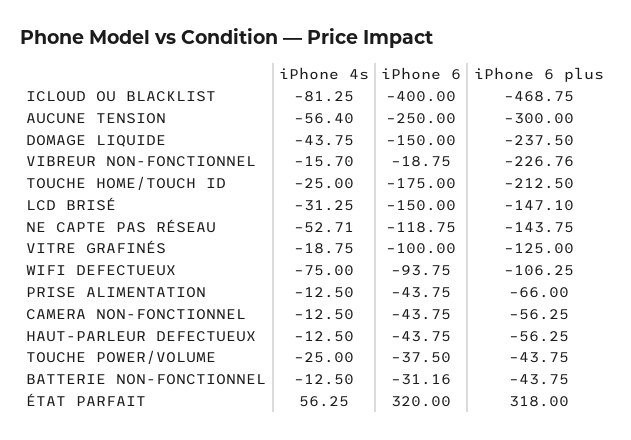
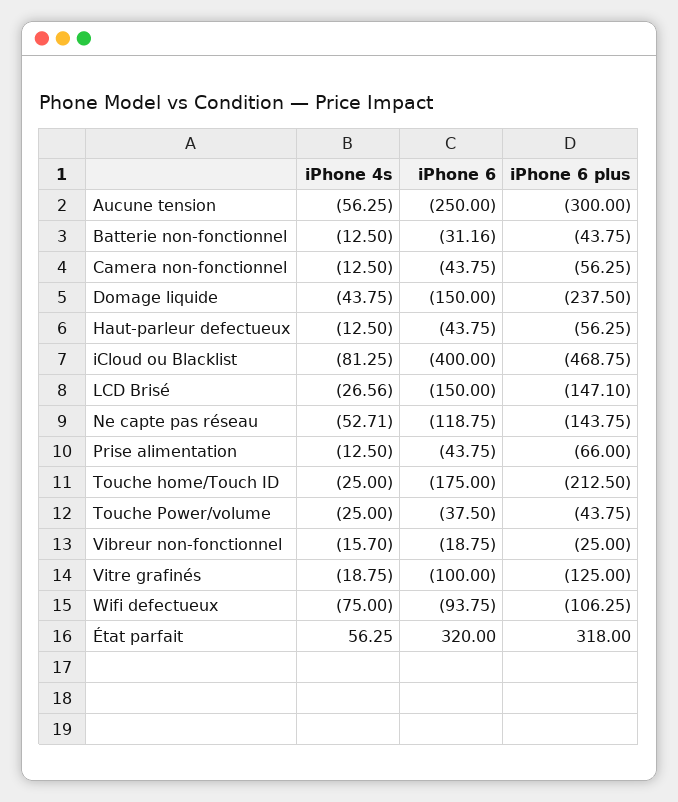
  {
    "iPhone 4s": {
      "ICLOUD OU BLACKLIST": -81.25,
-     "AUCUNE TENSION": -56.4,
+     "AUCUNE TENSION": -56.25,
      "DOMAGE LIQUIDE": -43.75,
      "VIBREUR NON-FONCTIONNEL": -15.7,
      "TOUCHE HOME/TOUCH ID": -25,
-     "LCD BRISÉ": -31.25,
+     "LCD BRISÉ": -26.56,
      "NE CAPTE PAS RÉSEAU": -52.71,
      "VITRE GRAFINÉS": -18.75,
      "WIFI DEFECTUEUX": -75,
      "PRISE ALIMENTATION": -12.5,
      "CAMERA NON-FONCTIONNEL": -12.5,
      "HAUT-PARLEUR DEFECTUEUX": -12.5,
      "TOUCHE POWER/VOLUME": -25,
      "BATTERIE NON-FONCTIONNEL": -12.5,
      "ÉTAT PARFAIT": 56.25
    },
    "iPhone 6": {
      "ICLOUD OU BLACKLIST": -400,
      "AUCUNE TENSION": -250,
      "DOMAGE LIQUIDE": -150,
      "VIBREUR NON-FONCTIONNEL": -18.75,
      "TOUCHE HOME/TOUCH ID": -175,
      "LCD BRISÉ": -150,
      "NE CAPTE PAS RÉSEAU": -118.75,
      "VITRE GRAFINÉS": -100,
      "WIFI DEFECTUEUX": -93.75,
      "PRISE ALIMENTATION": -43.75,
      "CAMERA NON-FONCTIONNEL": -43.75,
      "HAUT-PARLEUR DEFECTUEUX": -43.75,
      "TOUCHE POWER/VOLUME": -37.5,
      "BATTERIE NON-FONCTIONNEL": -31.16,
      "ÉTAT PARFAIT": 320
    },
    "iPhone 6 plus": {
      "ICLOUD OU BLACKLIST": -468.75,
      "AUCUNE TENSION": -300,
      "DOMAGE LIQUIDE": -237.5,
-     "VIBREUR NON-FONCTIONNEL": -226.76,
+     "VIBREUR NON-FONCTIONNEL": -25,
      "TOUCHE HOME/TOUCH ID": -212.5,
      "LCD BRISÉ": -147.1,
      "NE CAPTE PAS RÉSEAU": -143.75,
      "VITRE GRAFINÉS": -125,
      "WIFI DEFECTUEUX": -106.25,
      "PRISE ALIMENTATION": -66,
      "CAMERA NON-FONCTIONNEL": -56.25,
      "HAUT-PARLEUR DEFECTUEUX": -56.25,
      "TOUCHE POWER/VOLUME": -43.75,
      "BATTERIE NON-FONCTIONNEL": -43.75,
      "ÉTAT PARFAIT": 318
    }
  }

